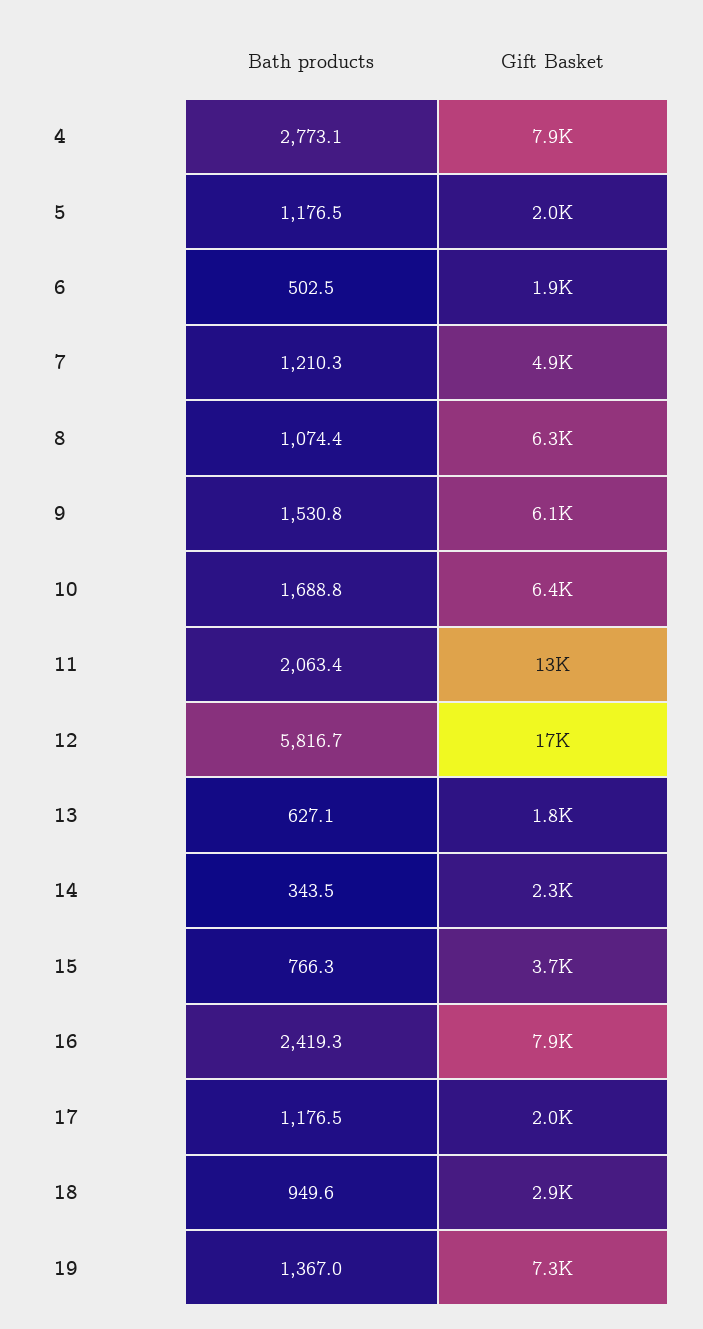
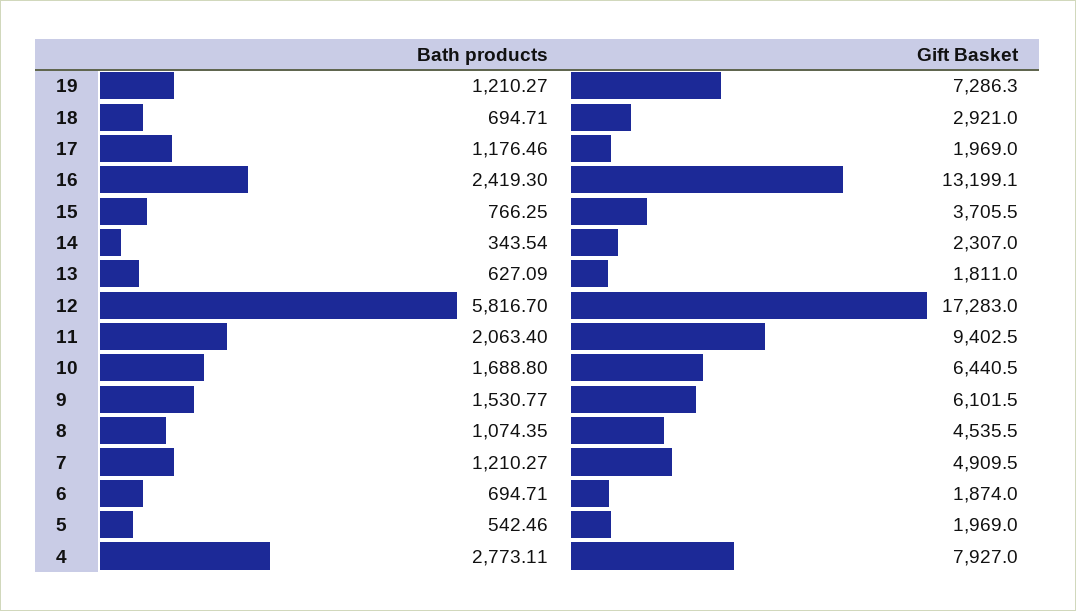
  {
    "Bath products": {
      "4": 2773.11,
-     "5": 1176.5,
+     "5": 542.46,
-     "6": 502.5,
+     "6": 694.71,
      "7": 1210.27,
      "8": 1074.35,
      "9": 1530.77,
      "10": 1688.8,
      "11": 2063.4,
      "12": 5816.7,
      "13": 627.09,
      "14": 343.54,
      "15": 766.25,
      "16": 2419.3,
      "17": 1176.46,
-     "18": 949.6,
+     "18": 694.71,
-     "19": 1367
+     "19": 1210.27
    },
    "Gift Basket": {
      "4": 7927,
      "5": 1969,
      "6": 1874,
      "7": 4909.5,
-     "8": 6300,
+     "8": 4535.5,
      "9": 6101.5,
      "10": 6440.5,
-     "11": 13000,
+     "11": 9402.5,
      "12": 17283,
      "13": 1811,
      "14": 2307,
      "15": 3705.5,
-     "16": 7900,
+     "16": 13199.1,
      "17": 1969,
      "18": 2921,
      "19": 7286.3
    }
  }

